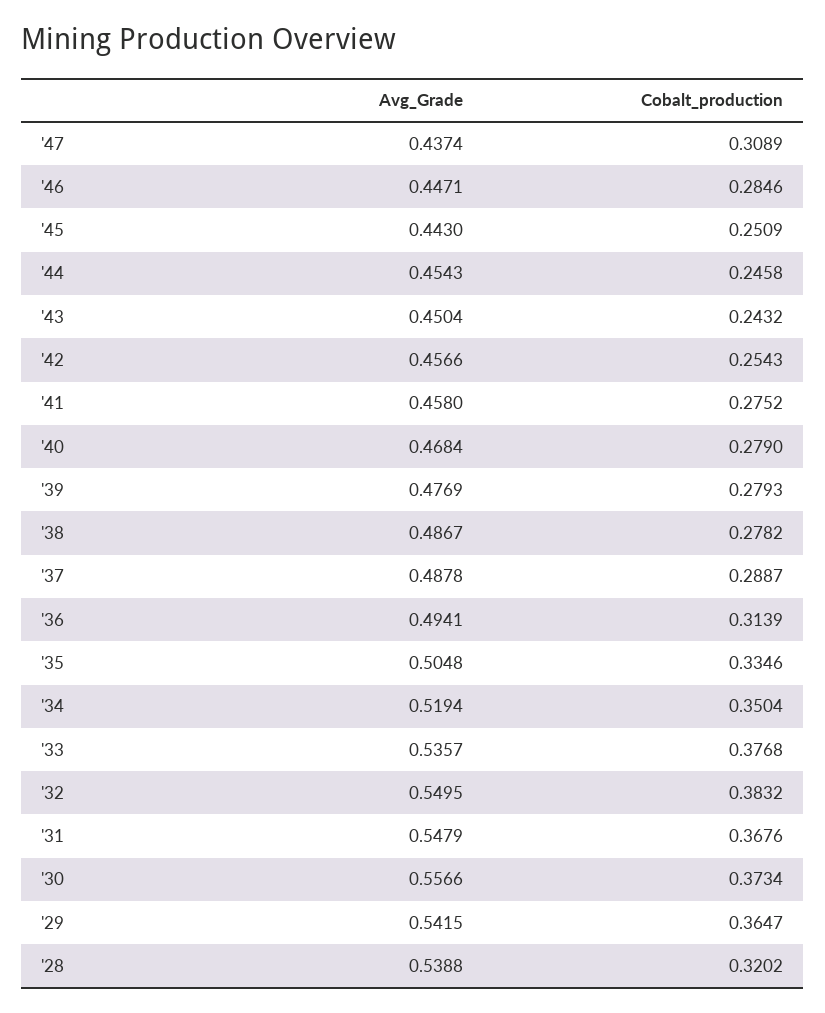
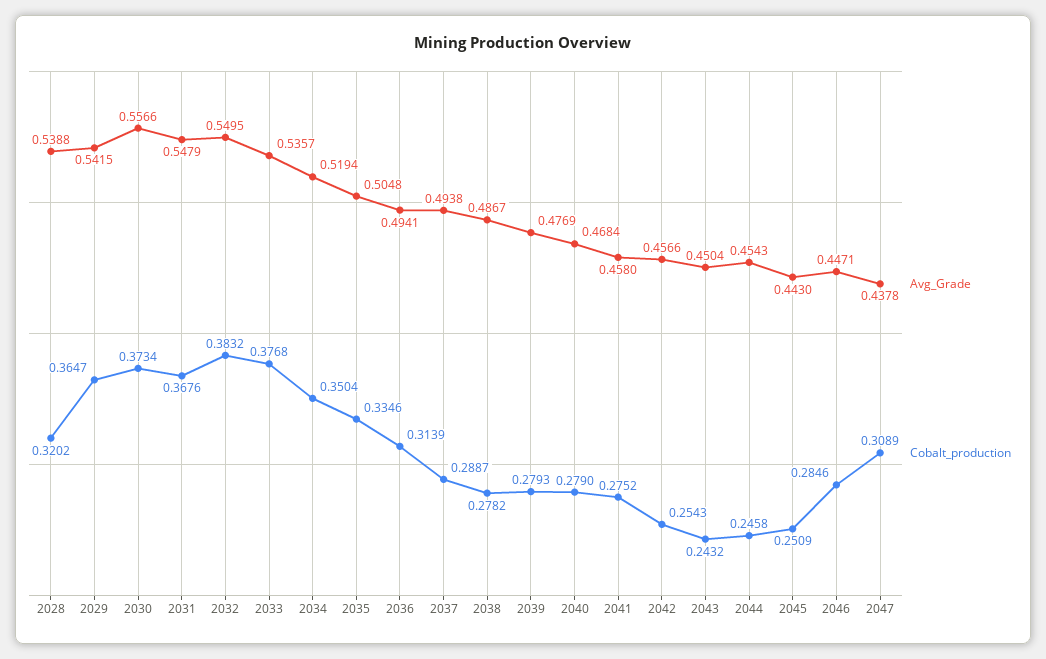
  {
    "Avg_Grade": {
-     "'47": 0.4374,
+     "'47": 0.4378,
      "'46": 0.4471,
      "'45": 0.443,
      "'44": 0.4543,
      "'43": 0.4504,
      "'42": 0.4566,
      "'41": 0.458,
      "'40": 0.4684,
      "'39": 0.4769,
      "'38": 0.4867,
-     "'37": 0.4878,
+     "'37": 0.4938,
      "'36": 0.4941,
      "'35": 0.5048,
      "'34": 0.5194,
      "'33": 0.5357,
      "'32": 0.5495,
      "'31": 0.5479,
      "'30": 0.5566,
      "'29": 0.5415,
      "'28": 0.5388
    },
    "Cobalt_production": {
      "'47": 0.3089,
      "'46": 0.2846,
      "'45": 0.2509,
      "'44": 0.2458,
      "'43": 0.2432,
      "'42": 0.2543,
      "'41": 0.2752,
      "'40": 0.279,
      "'39": 0.2793,
      "'38": 0.2782,
      "'37": 0.2887,
      "'36": 0.3139,
      "'35": 0.3346,
      "'34": 0.3504,
      "'33": 0.3768,
      "'32": 0.3832,
      "'31": 0.3676,
      "'30": 0.3734,
      "'29": 0.3647,
      "'28": 0.3202
    }
  }

